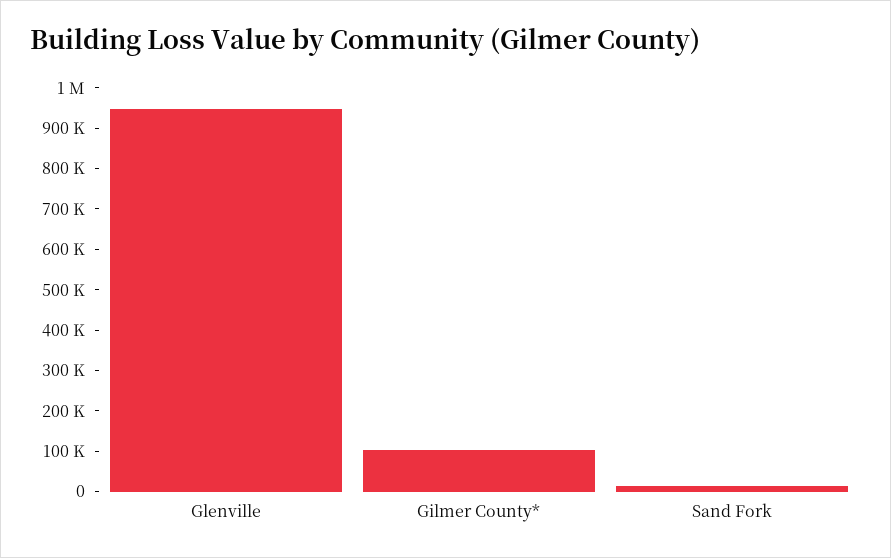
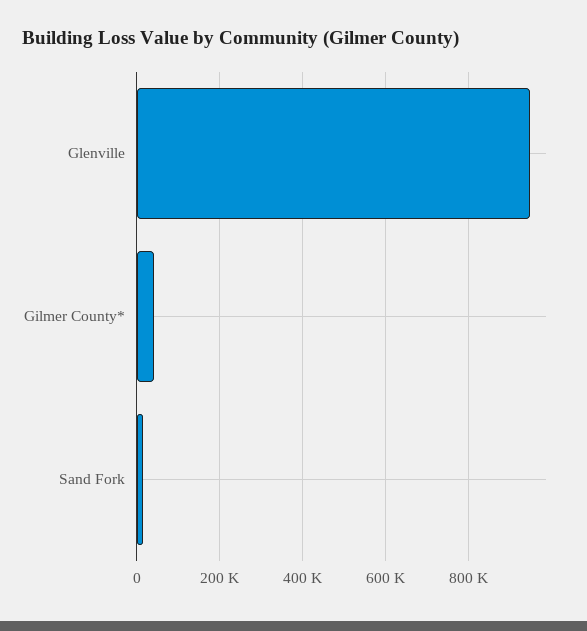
  {
    "Glenville": 940000,
-   "Gilmer County*": 100000,
+   "Gilmer County*": 40000,
    "Sand Fork": 20000
  }

